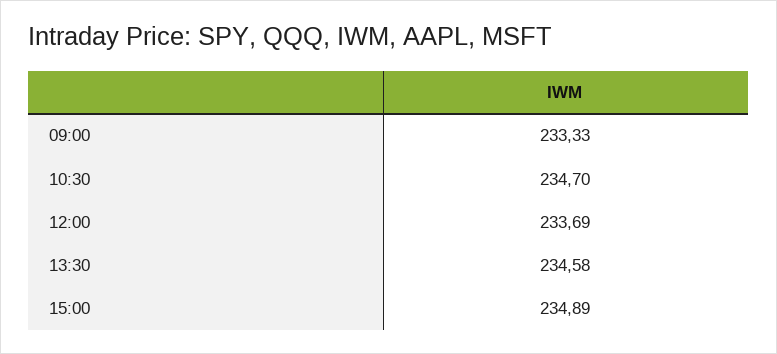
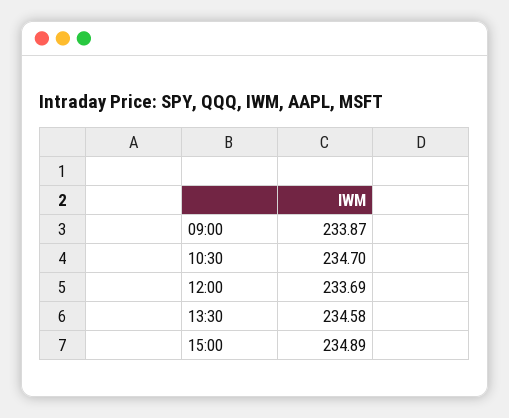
  {
-   "09:00": 233.33,
+   "09:00": 233.87,
    "10:30": 234.7,
    "12:00": 233.69,
    "13:30": 234.58,
    "15:00": 234.89
  }

